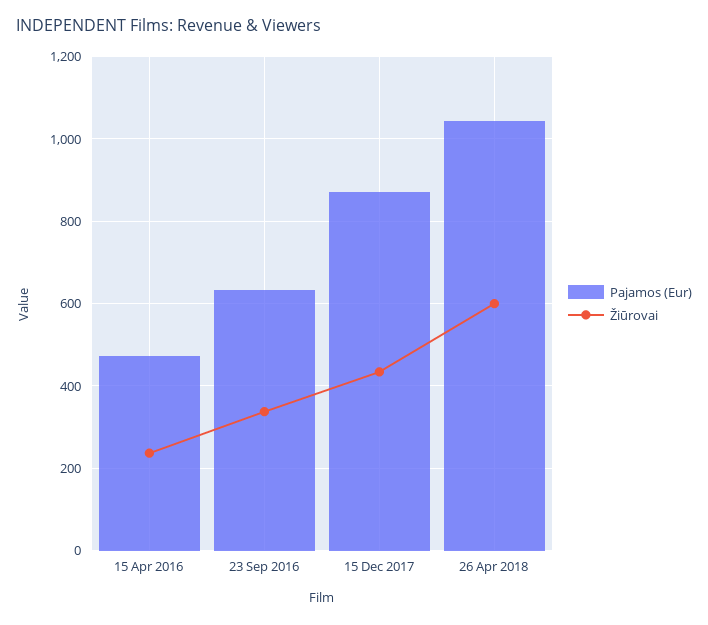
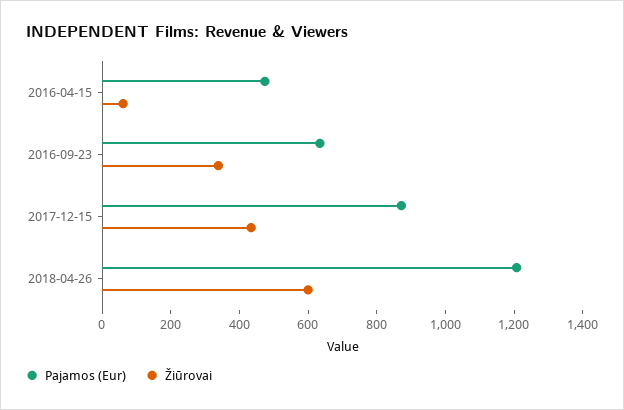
  {
    "Pajamos (Eur)": {
      "15 Apr 2016": 480,
      "23 Sep 2016": 640,
      "15 Dec 2017": 880,
-     "26 Apr 2018": 1040
+     "26 Apr 2018": 1200
    },
    "Žiūrovai": {
-     "15 Apr 2016": 240,
+     "15 Apr 2016": 50,
      "23 Sep 2016": 340,
      "15 Dec 2017": 440,
      "26 Apr 2018": 600
    }
  }

